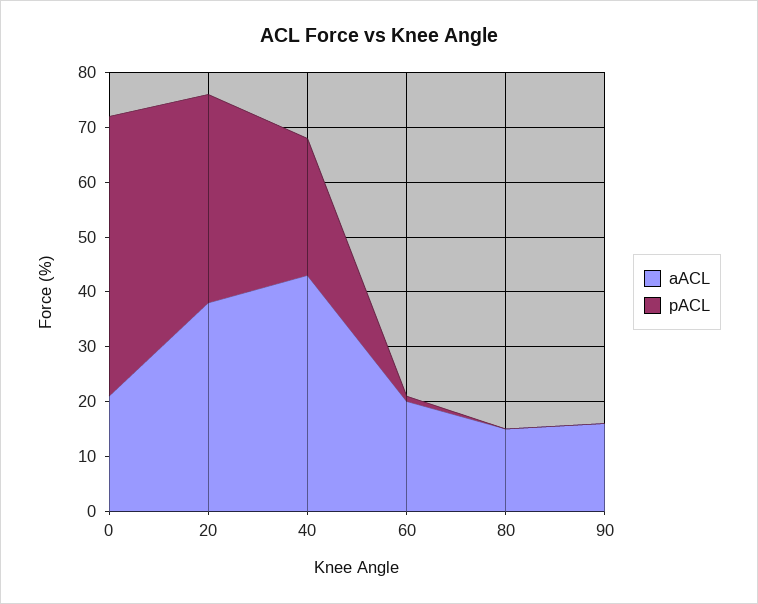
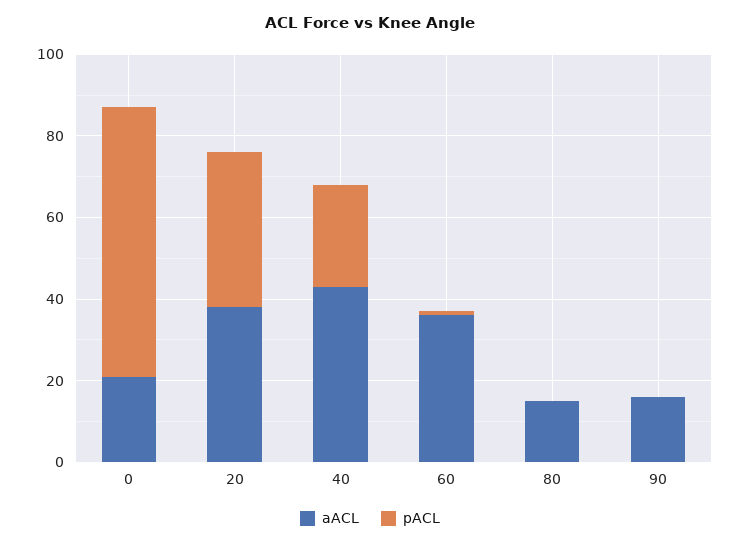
  {
    "aACL": {
      "0": 20,
      "20": 40,
      "40": 45,
-     "60": 20,
+     "60": 35,
      "80": 15,
      "90": 15
    },
    "pACL": {
-     "0": 50,
+     "0": 65,
      "20": 40,
      "40": 25,
      "60": 0,
      "80": 0,
      "90": 0
    }
  }

